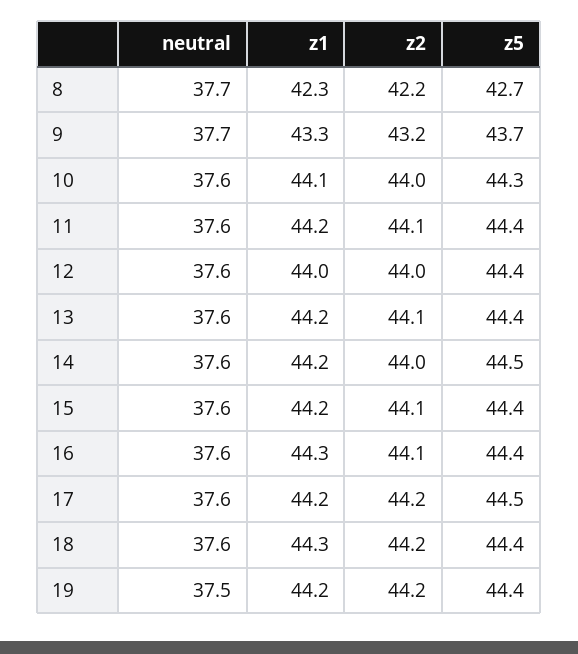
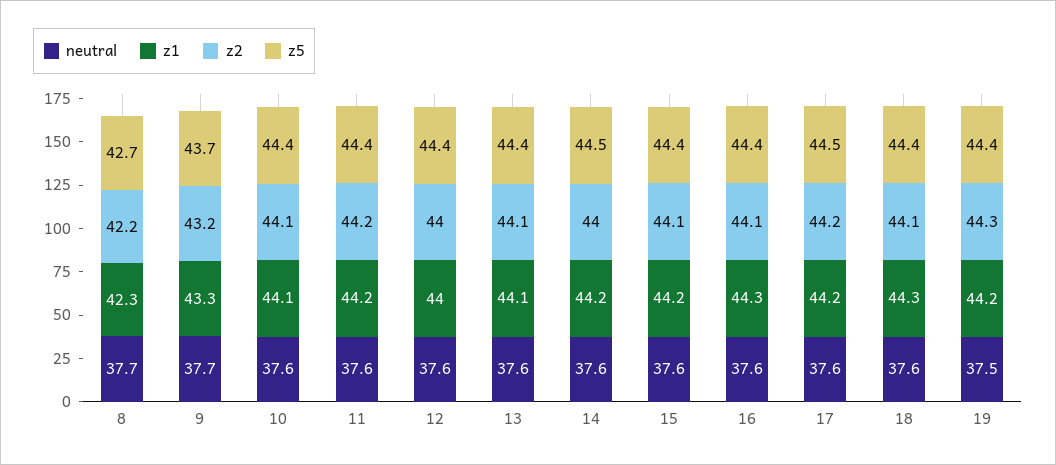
  {
    "neutral": {
      "8": 37.7,
      "9": 37.7,
      "10": 37.6,
      "11": 37.6,
      "12": 37.6,
      "13": 37.6,
      "14": 37.6,
      "15": 37.6,
      "16": 37.6,
      "17": 37.6,
      "18": 37.6,
      "19": 37.5
    },
    "z1": {
      "8": 42.3,
      "9": 43.3,
      "10": 44.1,
      "11": 44.2,
      "12": 44,
-     "13": 44.2,
+     "13": 44.1,
      "14": 44.2,
      "15": 44.2,
      "16": 44.3,
      "17": 44.2,
      "18": 44.3,
      "19": 44.2
    },
    "z2": {
      "8": 42.2,
      "9": 43.2,
-     "10": 44,
+     "10": 44.1,
-     "11": 44.1,
+     "11": 44.2,
      "12": 44,
      "13": 44.1,
      "14": 44,
      "15": 44.1,
      "16": 44.1,
      "17": 44.2,
-     "18": 44.2,
+     "18": 44.1,
-     "19": 44.2
+     "19": 44.3
    },
    "z5": {
      "8": 42.7,
      "9": 43.7,
-     "10": 44.3,
+     "10": 44.4,
      "11": 44.4,
      "12": 44.4,
      "13": 44.4,
      "14": 44.5,
      "15": 44.4,
      "16": 44.4,
      "17": 44.5,
      "18": 44.4,
      "19": 44.4
    }
  }

